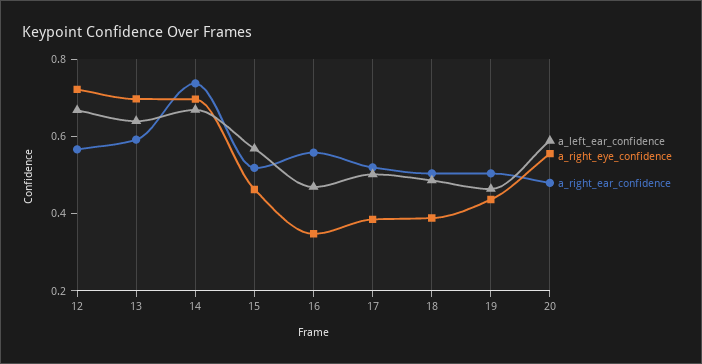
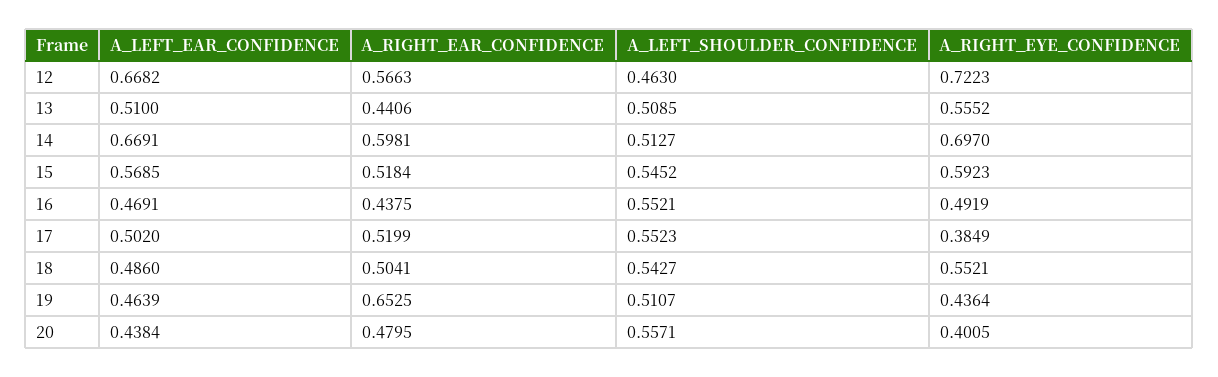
  {
    "a_left_ear_confidence": {
      "12": 0.6682,
-     "13": 0.65,
+     "13": 0.51,
      "14": 0.6691,
      "15": 0.5685,
      "16": 0.4691,
      "17": 0.502,
      "18": 0.486,
      "19": 0.4639,
-     "20": 0.6
+     "20": 0.4384
    },
    "a_right_eye_confidence": {
      "12": 0.7223,
-     "13": 0.7,
+     "13": 0.5552,
      "14": 0.697,
-     "15": 0.45,
+     "15": 0.5923,
-     "16": 0.35,
+     "16": 0.4919,
      "17": 0.3849,
-     "18": 0.4,
+     "18": 0.5521,
      "19": 0.4364,
-     "20": 0.55
+     "20": 0.4005
    },
    "a_right_ear_confidence": {
      "12": 0.5663,
-     "13": 0.6,
+     "13": 0.4406,
-     "14": 0.75,
+     "14": 0.5981,
      "15": 0.5184,
-     "16": 0.55,
+     "16": 0.4375,
      "17": 0.5199,
      "18": 0.5041,
-     "19": 0.5,
+     "19": 0.6525,
      "20": 0.4795
-   }
+   },
+   "A_LEFT_SHOULDER_CONFIDENCE": {
+     "12": 0.463,
+     "13": 0.5085,
+     "14": 0.5127,
+     "15": 0.5452,
+     "16": 0.5521,
+     "17": 0.5523,
+     "18": 0.5427,
+     "19": 0.5107,
+     "20": 0.5571
+   }
  }

